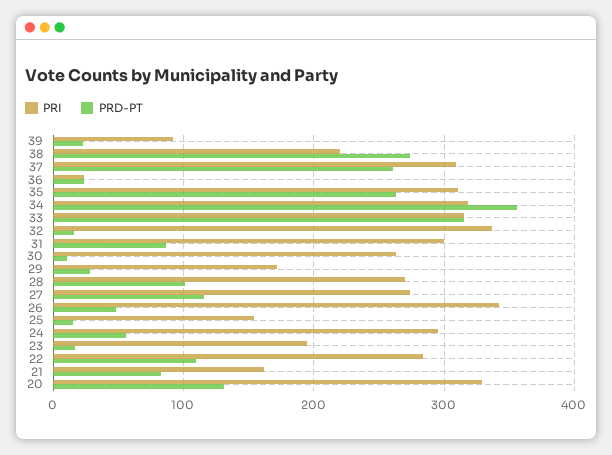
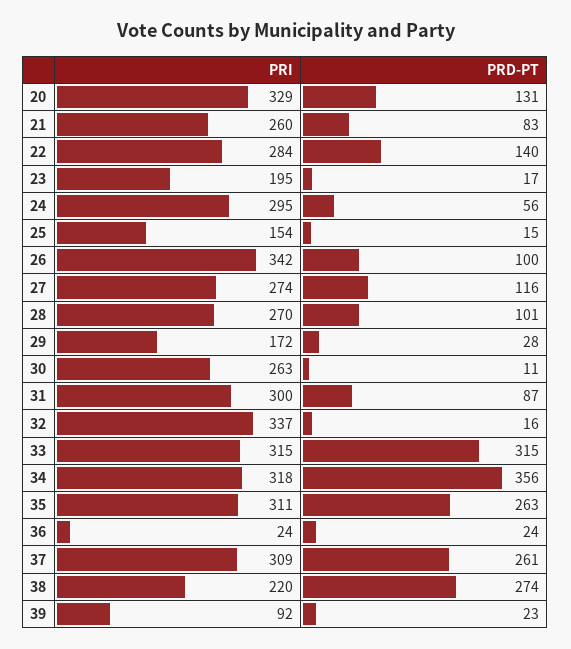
  {
    "PRI": {
      "39": 92,
      "38": 220,
      "37": 309,
      "36": 24,
      "35": 311,
      "34": 318,
      "33": 315,
      "32": 337,
      "31": 300,
      "30": 263,
      "29": 172,
      "28": 270,
      "27": 274,
      "26": 342,
      "25": 154,
      "24": 295,
      "23": 195,
      "22": 284,
-     "21": 160,
+     "21": 260,
      "20": 329
    },
    "PRD-PT": {
      "39": 23,
      "38": 274,
      "37": 261,
      "36": 24,
      "35": 263,
      "34": 356,
      "33": 315,
      "32": 16,
      "31": 87,
      "30": 11,
      "29": 28,
      "28": 101,
      "27": 116,
-     "26": 50,
+     "26": 100,
      "25": 15,
      "24": 56,
      "23": 17,
-     "22": 110,
+     "22": 140,
      "21": 83,
      "20": 131
    }
  }

